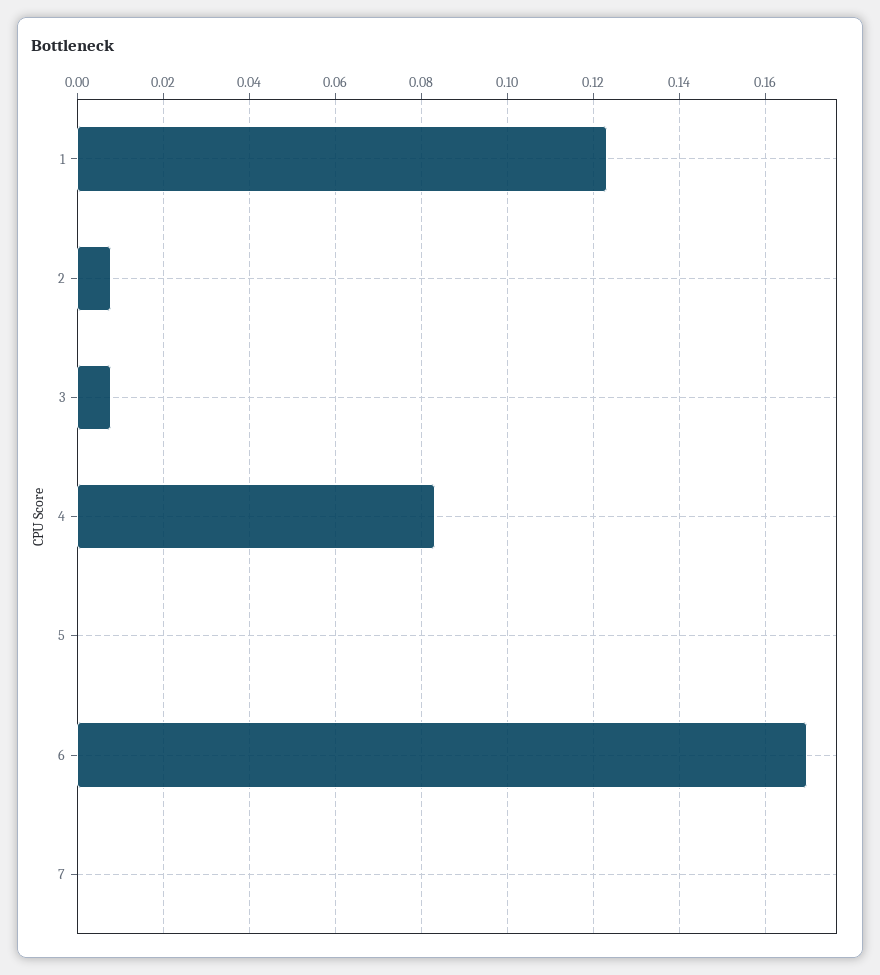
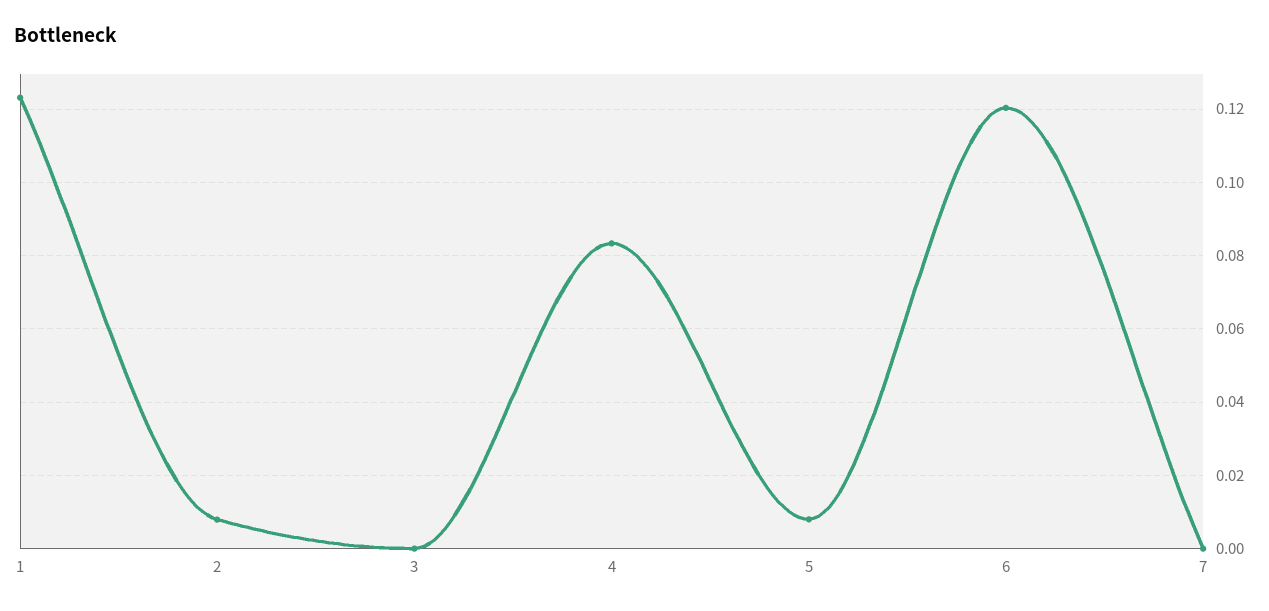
  {
    "1": 0.124,
    "2": 0.008,
-   "3": 0.008,
+   "3": 0,
    "4": 0.084,
-   "5": 0,
+   "5": 0.008,
-   "6": 0.17,
+   "6": 0.12,
    "7": 0
  }

